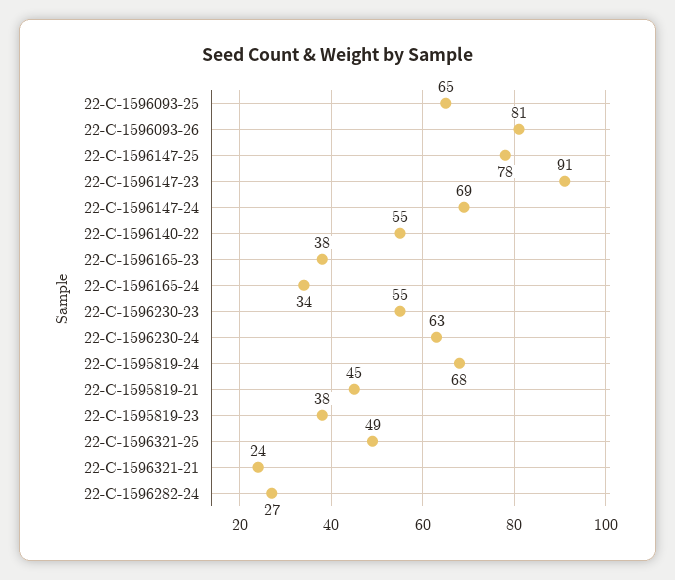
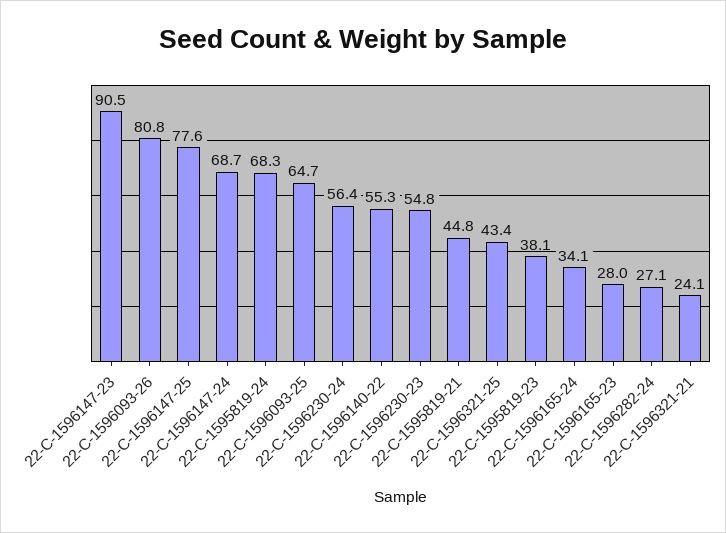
  {
    "22-C-1596093-25": 64.7,
    "22-C-1596093-26": 80.8,
    "22-C-1596147-25": 77.6,
    "22-C-1596147-23": 90.5,
    "22-C-1596147-24": 68.7,
    "22-C-1596140-22": 55.3,
-   "22-C-1596165-23": 38,
+   "22-C-1596165-23": 28,
    "22-C-1596165-24": 34.1,
    "22-C-1596230-23": 54.8,
-   "22-C-1596230-24": 63,
+   "22-C-1596230-24": 56.4,
    "22-C-1595819-24": 68.3,
    "22-C-1595819-21": 44.8,
    "22-C-1595819-23": 38.1,
-   "22-C-1596321-25": 49,
+   "22-C-1596321-25": 43.4,
    "22-C-1596321-21": 24.1,
    "22-C-1596282-24": 27.1
  }

